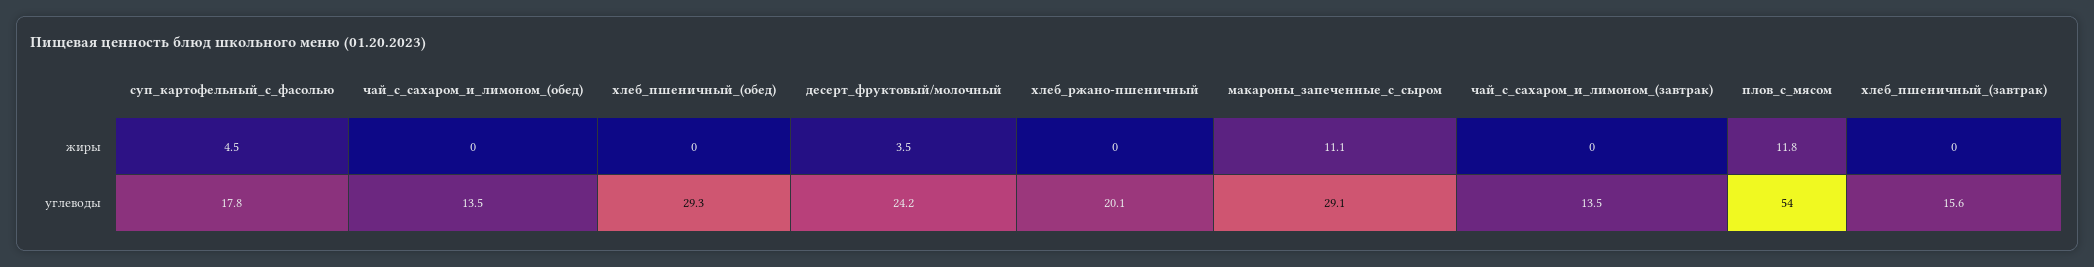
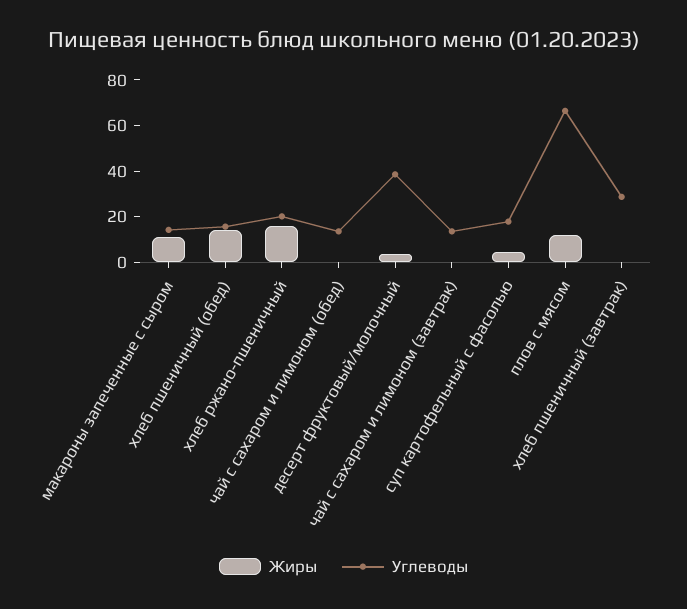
  {
    "жиры": {
      "суп_картофельный_с_фасолью": 4.5,
      "чай_с_сахаром_и_лимоном_(обед)": 0,
-     "хлеб_пшеничный_(обед)": 0,
+     "хлеб_пшеничный_(обед)": 15,
      "десерт_фруктовый/молочный": 3.5,
-     "хлеб_ржано-пшеничный": 0,
+     "хлеб_ржано-пшеничный": 15,
      "макароны_запеченные_с_сыром": 11.1,
      "чай_с_сахаром_и_лимоном_(завтрак)": 0,
      "плов_с_мясом": 11.8,
      "хлеб_пшеничный_(завтрак)": 0
    },
    "углеводы": {
      "суп_картофельный_с_фасолью": 17.8,
      "чай_с_сахаром_и_лимоном_(обед)": 13.5,
-     "хлеб_пшеничный_(обед)": 29.3,
+     "хлеб_пшеничный_(обед)": 15,
-     "десерт_фруктовый/молочный": 24.2,
+     "десерт_фруктовый/молочный": 40,
      "хлеб_ржано-пшеничный": 20.1,
-     "макароны_запеченные_с_сыром": 29.1,
+     "макароны_запеченные_с_сыром": 15,
      "чай_с_сахаром_и_лимоном_(завтрак)": 13.5,
-     "плов_с_мясом": 54,
+     "плов_с_мясом": 65,
-     "хлеб_пшеничный_(завтрак)": 15.6
+     "хлеб_пшеничный_(завтрак)": 30
    }
  }

